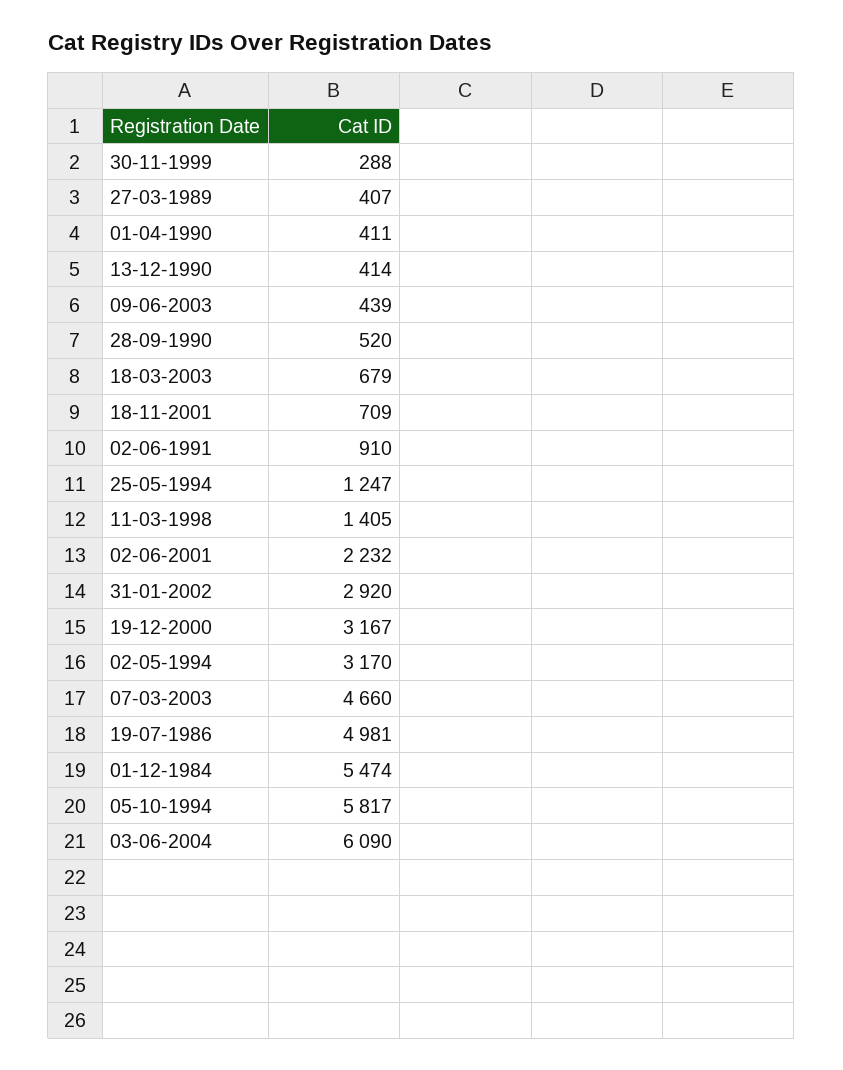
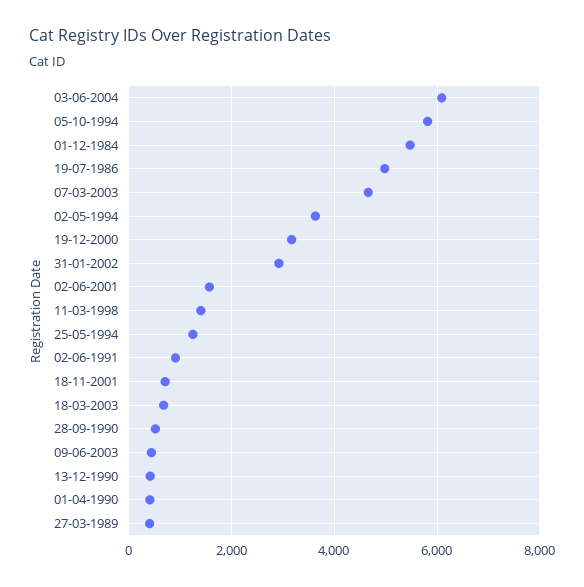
  {
-   "30-11-1999": 288,
    "27-03-1989": 407,
    "01-04-1990": 411,
    "13-12-1990": 414,
    "09-06-2003": 439,
    "28-09-1990": 520,
    "18-03-2003": 679,
    "18-11-2001": 709,
    "02-06-1991": 910,
    "25-05-1994": 1247,
    "11-03-1998": 1405,
-   "02-06-2001": 2232,
+   "02-06-2001": 1600,
    "31-01-2002": 2920,
    "19-12-2000": 3167,
-   "02-05-1994": 3170,
+   "02-05-1994": 3600,
    "07-03-2003": 4660,
    "19-07-1986": 4981,
    "01-12-1984": 5474,
    "05-10-1994": 5817,
    "03-06-2004": 6090
  }

